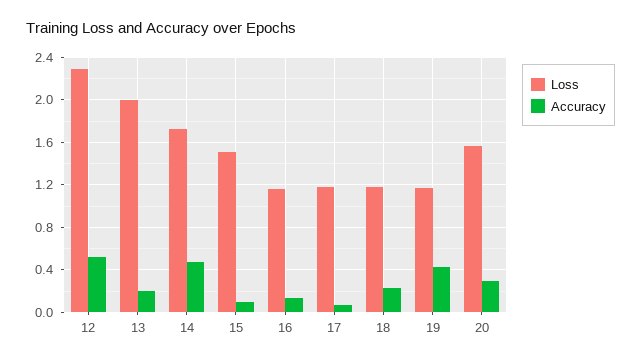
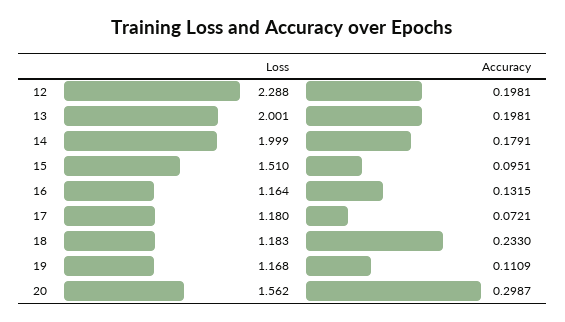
  {
    "Loss": {
      "12": 2.288,
      "13": 2.001,
-     "14": 1.7,
+     "14": 1.999,
      "15": 1.51,
      "16": 1.164,
      "17": 1.18,
      "18": 1.183,
      "19": 1.168,
      "20": 1.562
    },
    "Accuracy": {
-     "12": 0.5,
+     "12": 0.1981,
      "13": 0.1981,
-     "14": 0.5,
+     "14": 0.1791,
      "15": 0.0951,
      "16": 0.1315,
      "17": 0.0721,
      "18": 0.233,
-     "19": 0.4,
+     "19": 0.1109,
      "20": 0.2987
    }
  }

